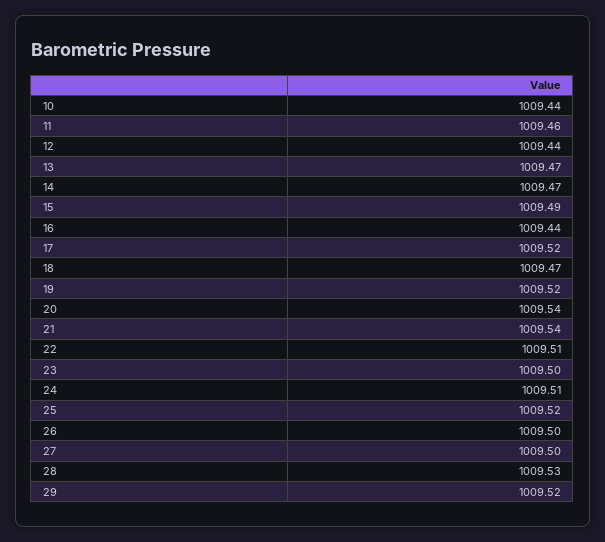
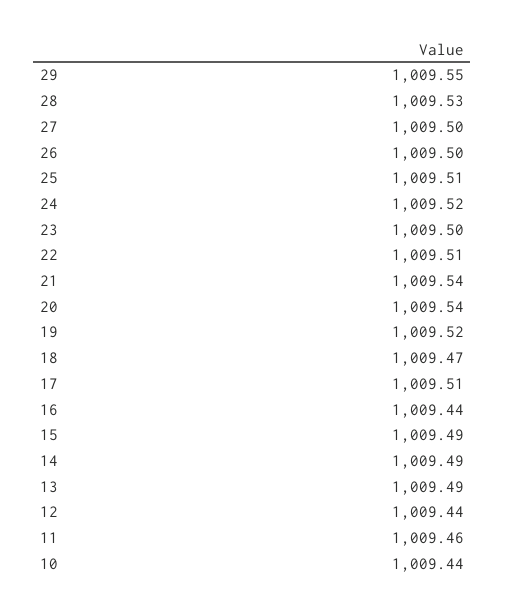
  {
    "10": 1009.44,
    "11": 1009.46,
    "12": 1009.44,
-   "13": 1009.47,
+   "13": 1009.49,
-   "14": 1009.47,
+   "14": 1009.49,
    "15": 1009.49,
    "16": 1009.44,
-   "17": 1009.52,
+   "17": 1009.51,
    "18": 1009.47,
    "19": 1009.52,
    "20": 1009.54,
    "21": 1009.54,
    "22": 1009.51,
    "23": 1009.5,
-   "24": 1009.51,
+   "24": 1009.52,
-   "25": 1009.52,
+   "25": 1009.51,
    "26": 1009.5,
    "27": 1009.5,
    "28": 1009.53,
-   "29": 1009.52
+   "29": 1009.55
  }

